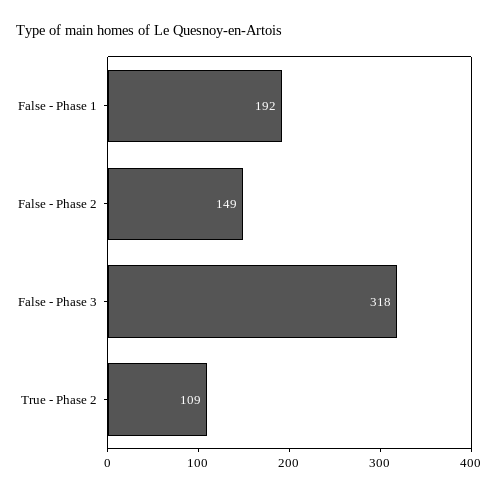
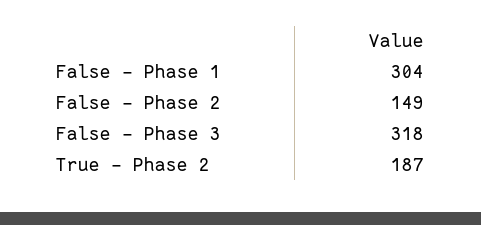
  {
-   "False - Phase 1": 192,
+   "False - Phase 1": 304,
    "False - Phase 2": 149,
    "False - Phase 3": 318,
-   "True - Phase 2": 109
+   "True - Phase 2": 187
  }

